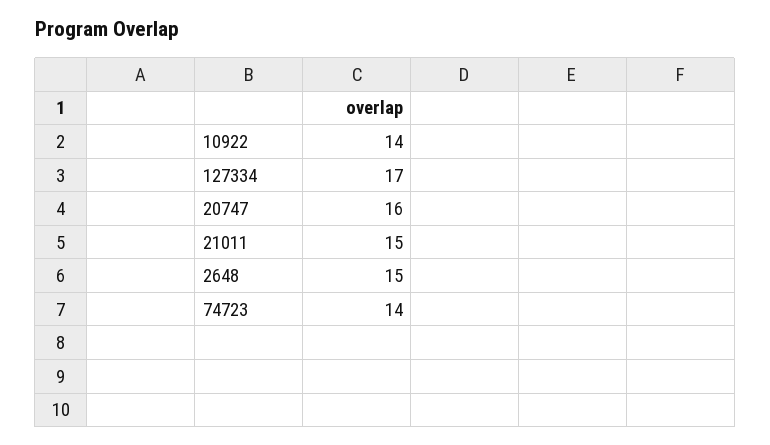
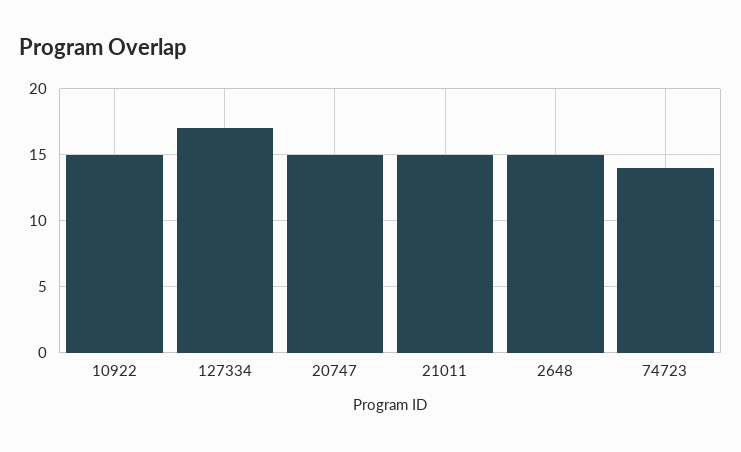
  {
-   "10922": 14,
+   "10922": 15,
    "127334": 17,
-   "20747": 16,
+   "20747": 15,
    "21011": 15,
    "2648": 15,
    "74723": 14
  }

